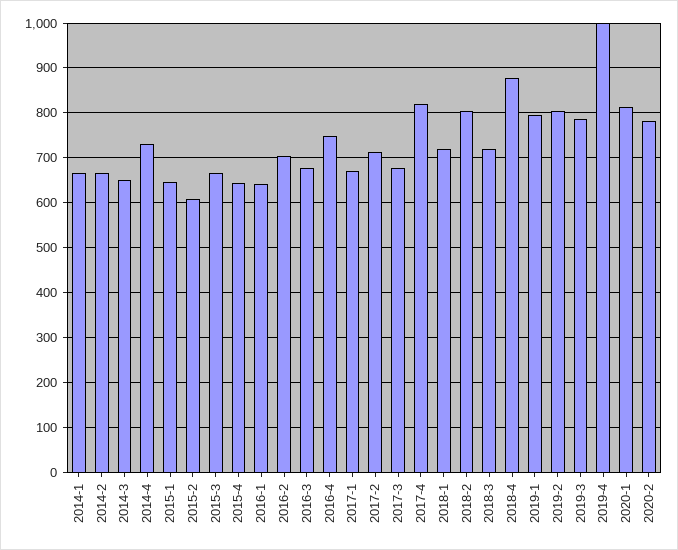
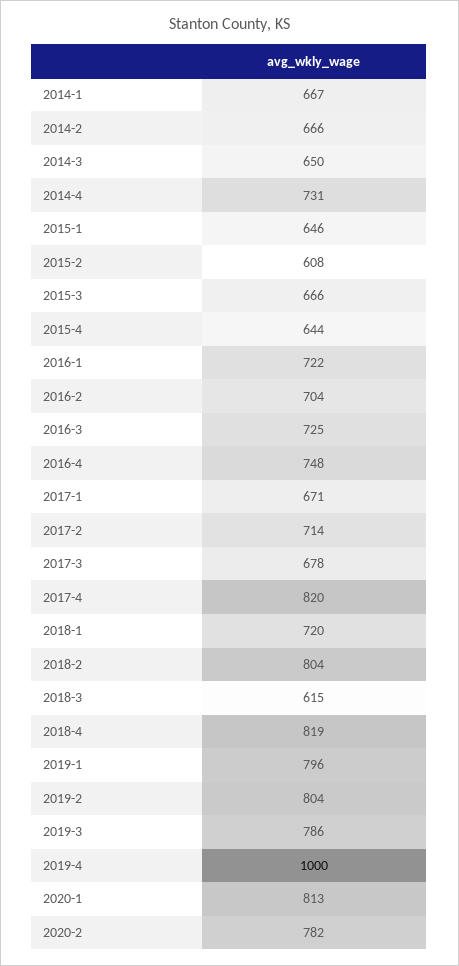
  {
    "2014-1": 667,
    "2014-2": 666,
    "2014-3": 650,
    "2014-4": 731,
    "2015-1": 646,
    "2015-2": 608,
    "2015-3": 666,
    "2015-4": 644,
-   "2016-1": 640,
+   "2016-1": 722,
    "2016-2": 704,
-   "2016-3": 680,
+   "2016-3": 725,
    "2016-4": 748,
    "2017-1": 671,
    "2017-2": 714,
    "2017-3": 678,
    "2017-4": 820,
    "2018-1": 720,
    "2018-2": 804,
-   "2018-3": 720,
+   "2018-3": 615,
-   "2018-4": 880,
+   "2018-4": 819,
    "2019-1": 796,
    "2019-2": 804,
    "2019-3": 786,
    "2019-4": 1000,
    "2020-1": 813,
    "2020-2": 782
  }

